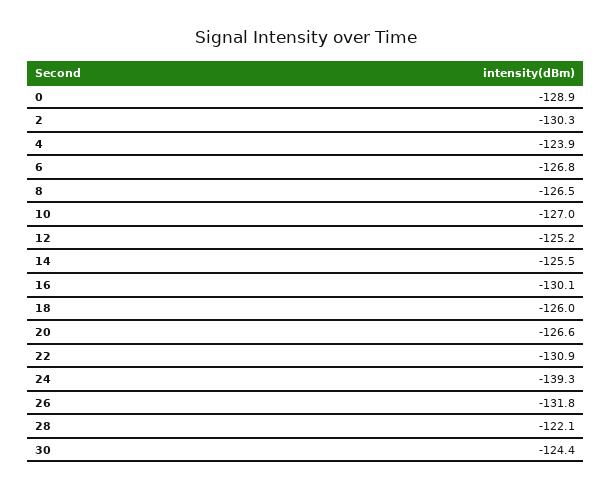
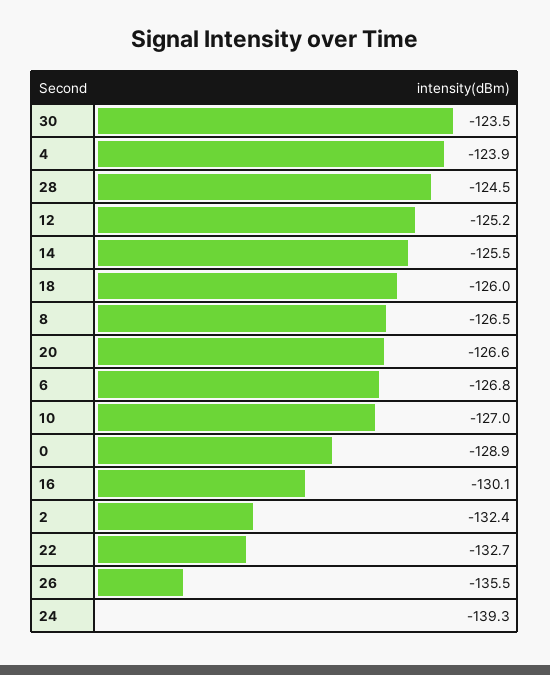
  {
    "0": -128.9,
-   "2": -130.3,
+   "2": -132.4,
    "4": -123.9,
    "6": -126.8,
    "8": -126.5,
    "10": -127,
    "12": -125.2,
    "14": -125.5,
    "16": -130.1,
    "18": -126,
    "20": -126.6,
-   "22": -130.9,
+   "22": -132.7,
    "24": -139.3,
-   "26": -131.8,
+   "26": -135.5,
-   "28": -122.1,
+   "28": -124.5,
-   "30": -124.4
+   "30": -123.5
  }

